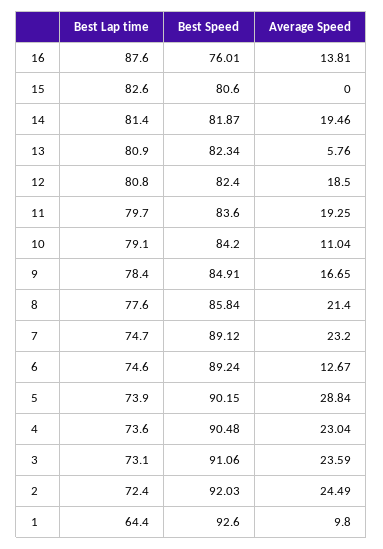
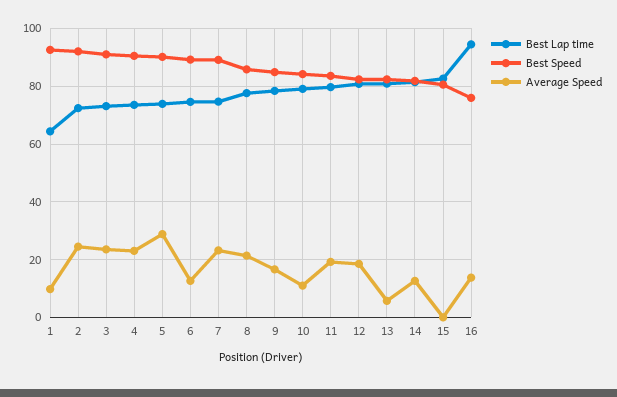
  {
    "Best Lap time": {
-     "16": 87.6,
+     "16": 95,
      "15": 82.6,
      "14": 81.4,
      "13": 80.9,
      "12": 80.8,
      "11": 79.7,
      "10": 79.1,
      "9": 78.4,
      "8": 77.6,
      "7": 74.7,
      "6": 74.6,
      "5": 73.9,
      "4": 73.6,
      "3": 73.1,
      "2": 72.4,
      "1": 64.4
    },
    "Best Speed": {
      "16": 76.01,
      "15": 80.6,
      "14": 81.87,
      "13": 82.34,
      "12": 82.4,
      "11": 83.6,
      "10": 84.2,
      "9": 84.91,
      "8": 85.84,
      "7": 89.12,
      "6": 89.24,
      "5": 90.15,
      "4": 90.48,
      "3": 91.06,
      "2": 92.03,
      "1": 92.6
    },
    "Average Speed": {
      "16": 13.81,
      "15": 0,
-     "14": 19.46,
+     "14": 12.5,
      "13": 5.76,
      "12": 18.5,
      "11": 19.25,
      "10": 11.04,
      "9": 16.65,
      "8": 21.4,
      "7": 23.2,
      "6": 12.67,
      "5": 28.84,
      "4": 23.04,
      "3": 23.59,
      "2": 24.49,
      "1": 9.8
    }
  }

